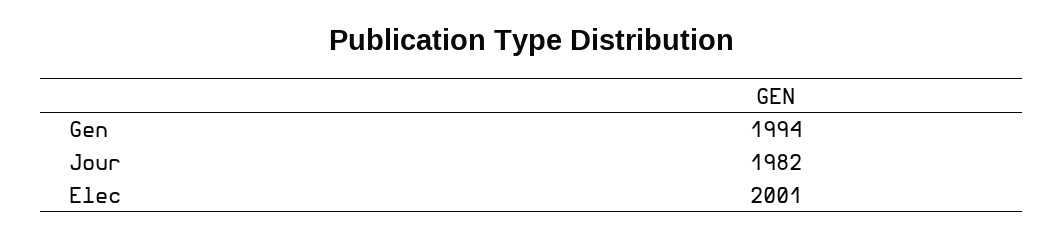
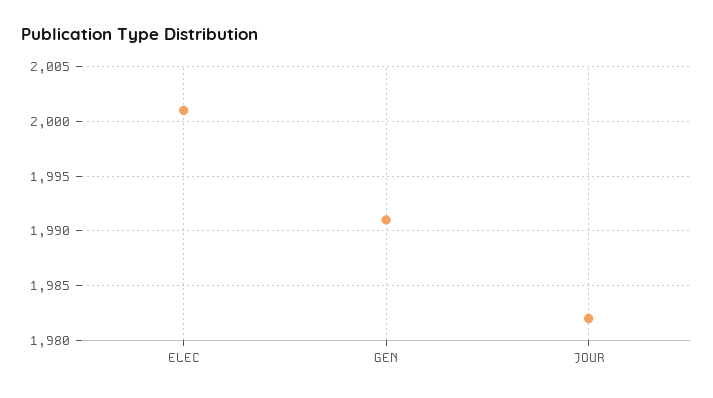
  {
-   "Gen": 1994,
+   "Gen": 1991,
    "Jour": 1982,
    "Elec": 2001
  }

